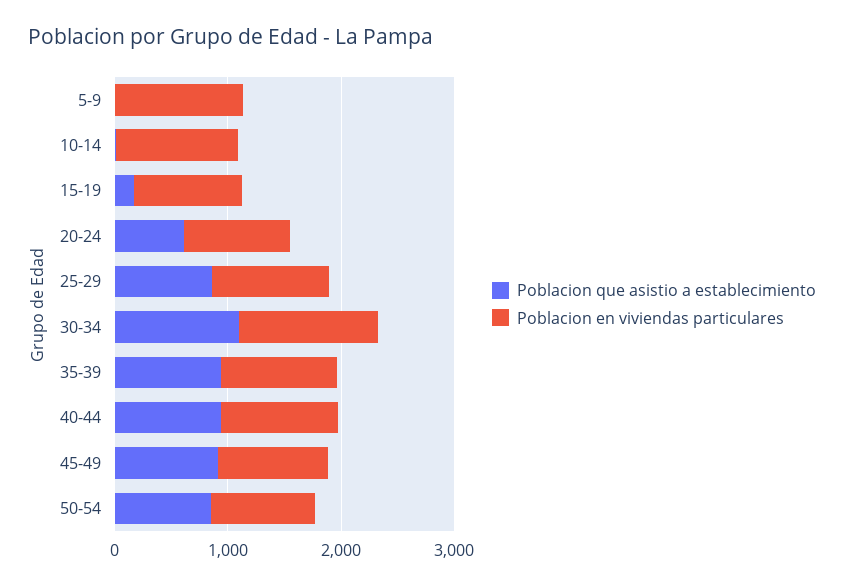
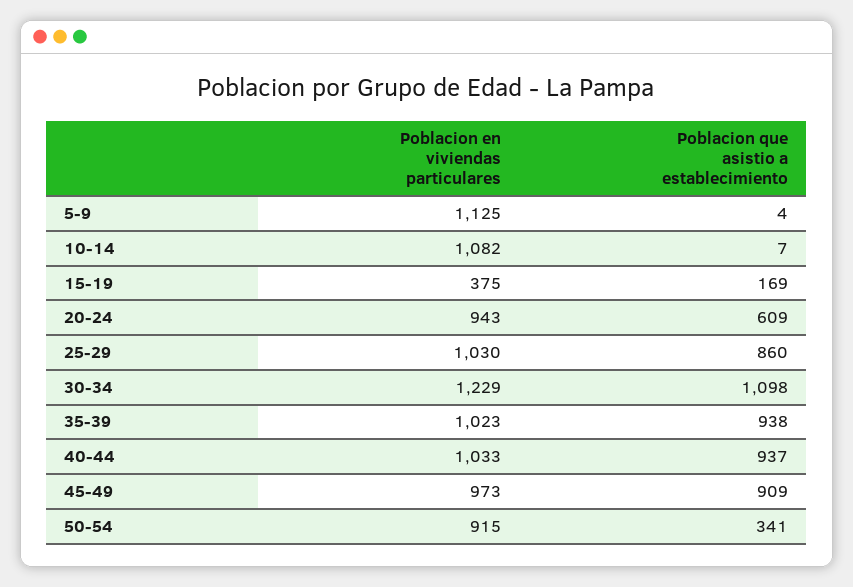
  {
    "Poblacion que asistio a establecimiento": {
      "5-9": 4,
      "10-14": 7,
      "15-19": 169,
      "20-24": 609,
      "25-29": 860,
      "30-34": 1098,
      "35-39": 938,
      "40-44": 937,
      "45-49": 909,
-     "50-54": 800
+     "50-54": 341
    },
    "Poblacion en viviendas particulares": {
      "5-9": 1125,
      "10-14": 1082,
-     "15-19": 1000,
+     "15-19": 375,
      "20-24": 943,
      "25-29": 1030,
      "30-34": 1229,
      "35-39": 1023,
      "40-44": 1033,
      "45-49": 973,
      "50-54": 915
    }
  }

